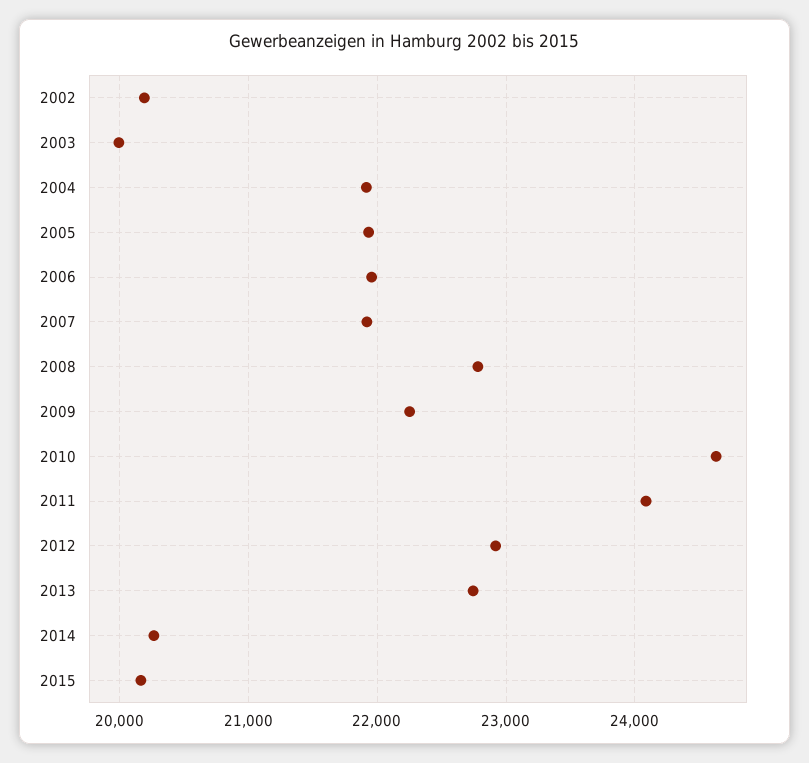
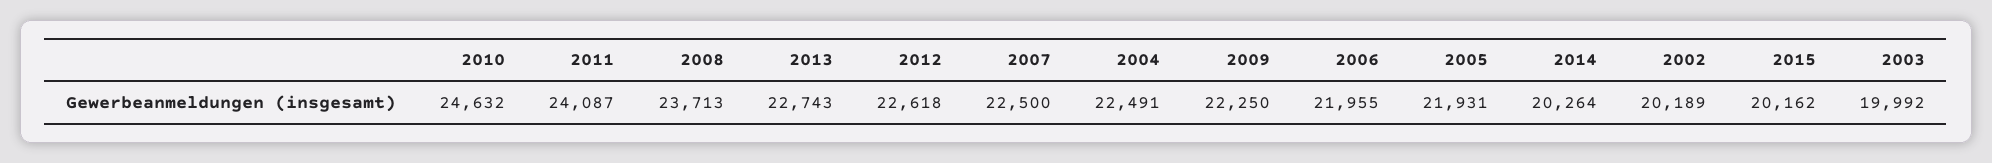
  {
    "2002": 20189,
    "2003": 19992,
-   "2004": 21900,
+   "2004": 22491,
    "2005": 21931,
    "2006": 21955,
-   "2007": 21900,
+   "2007": 22500,
-   "2008": 22800,
+   "2008": 23713,
    "2009": 22250,
    "2010": 24632,
    "2011": 24087,
-   "2012": 22900,
+   "2012": 22618,
    "2013": 22743,
    "2014": 20264,
    "2015": 20162
  }

